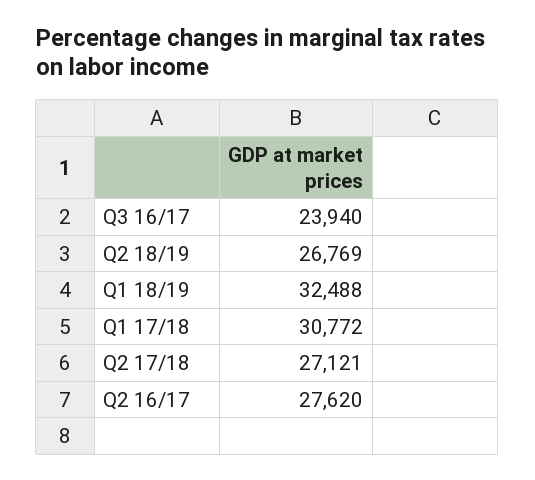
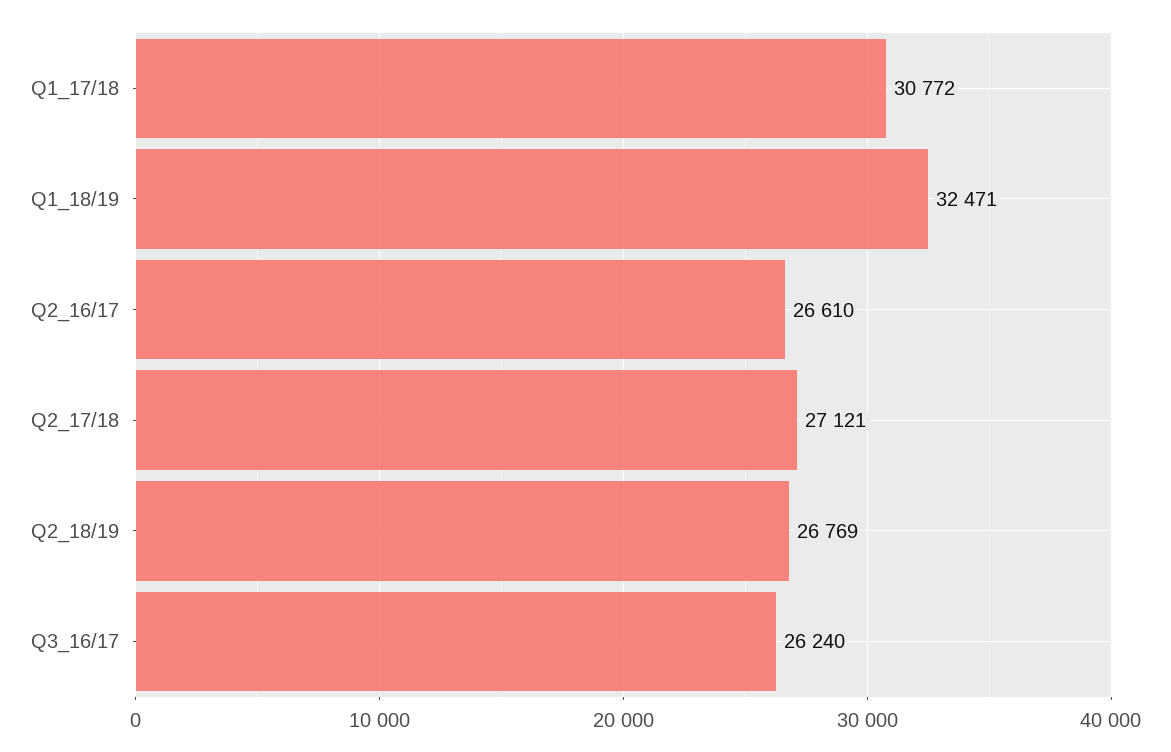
  {
-   "Q3 16/17": 23940,
+   "Q3 16/17": 26240,
    "Q2 18/19": 26769,
-   "Q1 18/19": 32488,
+   "Q1 18/19": 32471,
    "Q1 17/18": 30772,
    "Q2 17/18": 27121,
-   "Q2 16/17": 27620
+   "Q2 16/17": 26610
  }

